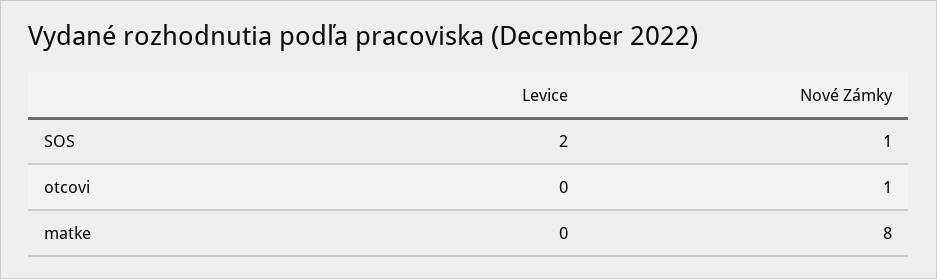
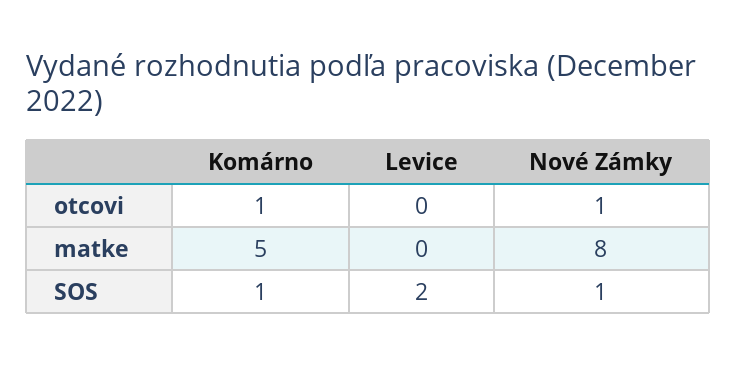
  {
    "Levice": {
      "SOS": 2,
      "otcovi": 0,
      "matke": 0
    },
    "Nové Zámky": {
      "SOS": 1,
      "otcovi": 1,
      "matke": 8
-   }
+   },
+   "Komárno": {
+     "otcovi": 1,
+     "matke": 5,
+     "SOS": 1
+   }
  }

